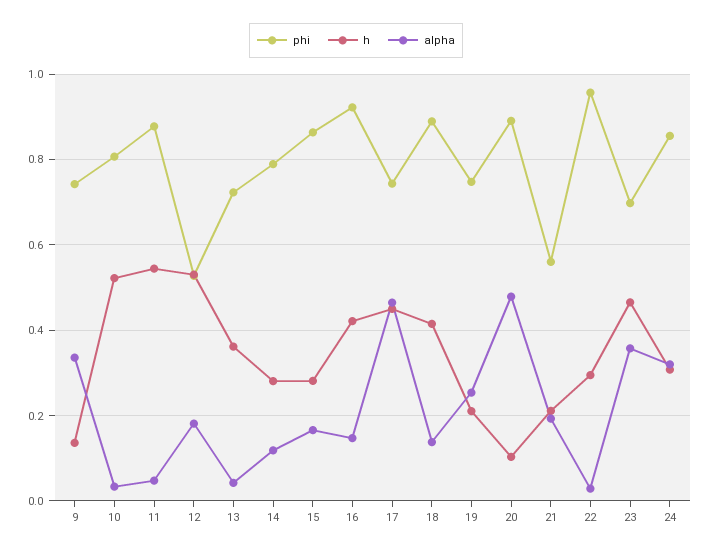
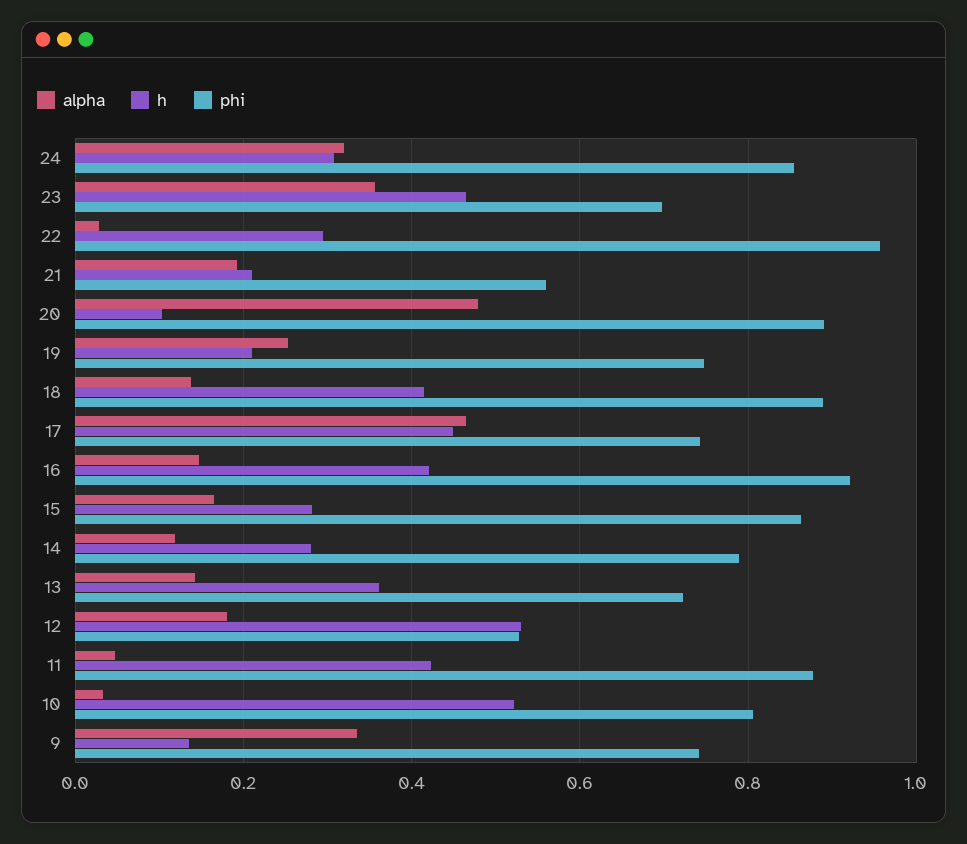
  {
    "phi": {
      "9": 0.74,
      "10": 0.8,
      "11": 0.88,
      "12": 0.52,
      "13": 0.72,
      "14": 0.78,
      "15": 0.86,
      "16": 0.92,
      "17": 0.74,
      "18": 0.88,
      "19": 0.74,
      "20": 0.9,
      "21": 0.56,
      "22": 0.96,
      "23": 0.7,
      "24": 0.86
    },
    "h": {
      "9": 0.14,
      "10": 0.52,
-     "11": 0.54,
+     "11": 0.42,
      "12": 0.54,
      "13": 0.36,
      "14": 0.28,
      "15": 0.28,
      "16": 0.42,
      "17": 0.44,
      "18": 0.42,
      "19": 0.22,
      "20": 0.1,
      "21": 0.22,
      "22": 0.3,
      "23": 0.46,
      "24": 0.3
    },
    "alpha": {
      "9": 0.34,
      "10": 0.04,
      "11": 0.04,
      "12": 0.18,
-     "13": 0.04,
+     "13": 0.14,
      "14": 0.12,
      "15": 0.16,
      "16": 0.14,
      "17": 0.46,
      "18": 0.14,
      "19": 0.26,
      "20": 0.48,
      "21": 0.2,
      "22": 0.02,
      "23": 0.36,
      "24": 0.32
    }
  }

